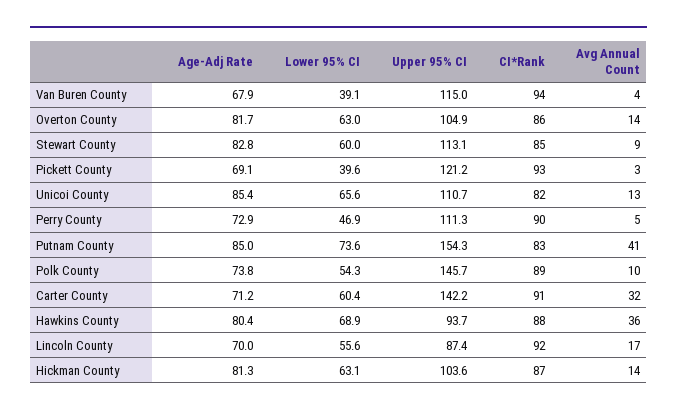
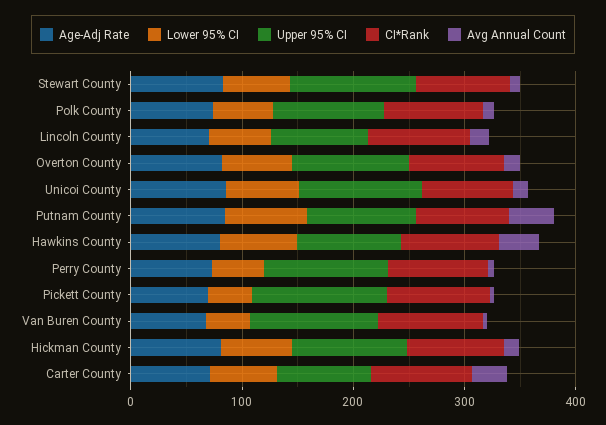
  {
    "Age-Adj Rate": {
      "Van Buren County": 67.9,
      "Overton County": 81.7,
      "Stewart County": 82.8,
      "Pickett County": 69.1,
      "Unicoi County": 85.4,
      "Perry County": 72.9,
      "Putnam County": 85,
      "Polk County": 73.8,
      "Carter County": 71.2,
      "Hawkins County": 80.4,
      "Lincoln County": 70,
      "Hickman County": 81.3
    },
    "Lower 95% CI": {
      "Van Buren County": 39.1,
      "Overton County": 63,
      "Stewart County": 60,
      "Pickett County": 39.6,
      "Unicoi County": 65.6,
      "Perry County": 46.9,
      "Putnam County": 73.6,
      "Polk County": 54.3,
      "Carter County": 60.4,
      "Hawkins County": 68.9,
      "Lincoln County": 55.6,
      "Hickman County": 63.1
    },
    "Upper 95% CI": {
      "Van Buren County": 115,
      "Overton County": 104.9,
      "Stewart County": 113.1,
      "Pickett County": 121.2,
      "Unicoi County": 110.7,
      "Perry County": 111.3,
-     "Putnam County": 154.3,
+     "Putnam County": 100,
-     "Polk County": 145.7,
+     "Polk County": 100,
-     "Carter County": 142.2,
+     "Carter County": 80,
      "Hawkins County": 93.7,
      "Lincoln County": 87.4,
      "Hickman County": 103.6
    },
    "CI*Rank": {
      "Van Buren County": 94,
      "Overton County": 86,
      "Stewart County": 85,
      "Pickett County": 93,
      "Unicoi County": 82,
      "Perry County": 90,
      "Putnam County": 83,
      "Polk County": 89,
      "Carter County": 91,
      "Hawkins County": 88,
      "Lincoln County": 92,
      "Hickman County": 87
    },
    "Avg Annual Count": {
      "Van Buren County": 4,
      "Overton County": 14,
      "Stewart County": 9,
      "Pickett County": 3,
      "Unicoi County": 13,
      "Perry County": 5,
      "Putnam County": 41,
      "Polk County": 10,
      "Carter County": 32,
      "Hawkins County": 36,
      "Lincoln County": 17,
      "Hickman County": 14
    }
  }

